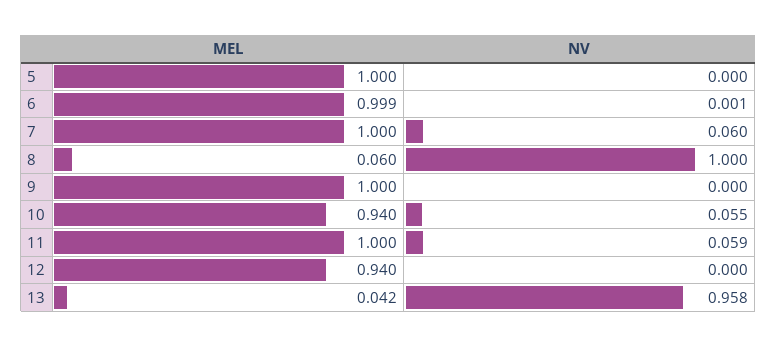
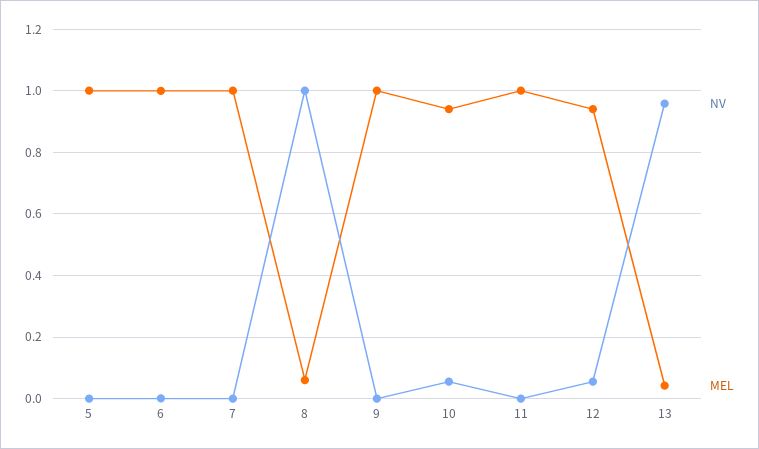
  {
    "MEL": {
      "5": 1,
      "6": 0.999,
      "7": 1,
      "8": 0.06,
      "9": 1,
      "10": 0.94,
      "11": 1,
      "12": 0.94,
      "13": 0.042
    },
    "NV": {
      "5": 0,
      "6": 0.001,
-     "7": 0.06,
+     "7": 0,
      "8": 1,
      "9": 0,
      "10": 0.055,
-     "11": 0.059,
+     "11": 0,
-     "12": 0,
+     "12": 0.06,
      "13": 0.958
    }
  }

